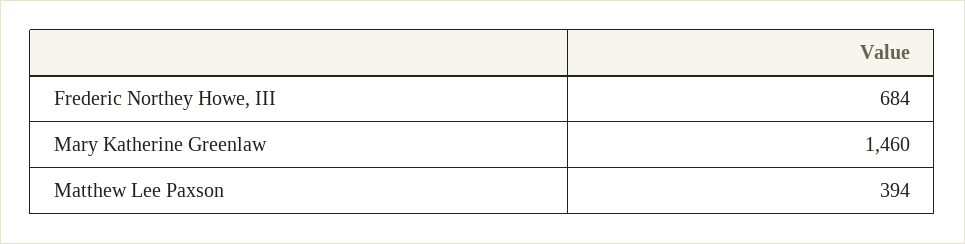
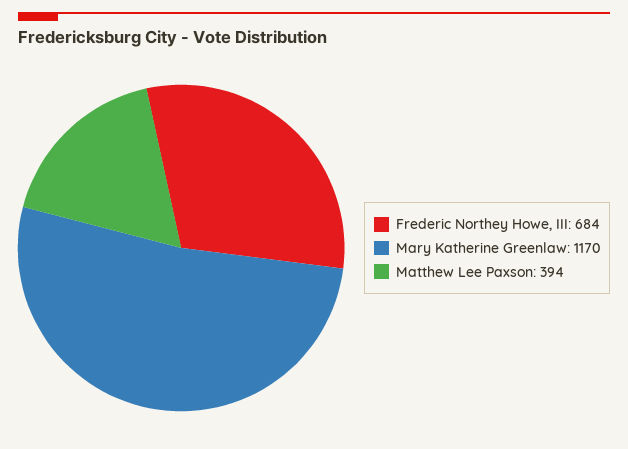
  {
    "Frederic Northey Howe, III": 684,
-   "Mary Katherine Greenlaw": 1460,
+   "Mary Katherine Greenlaw": 1170,
    "Matthew Lee Paxson": 394
  }

